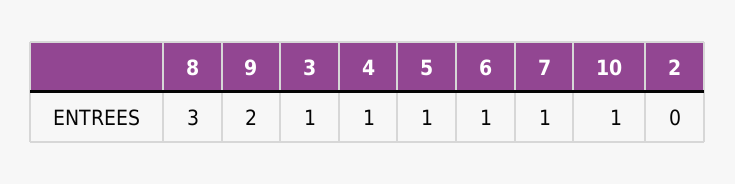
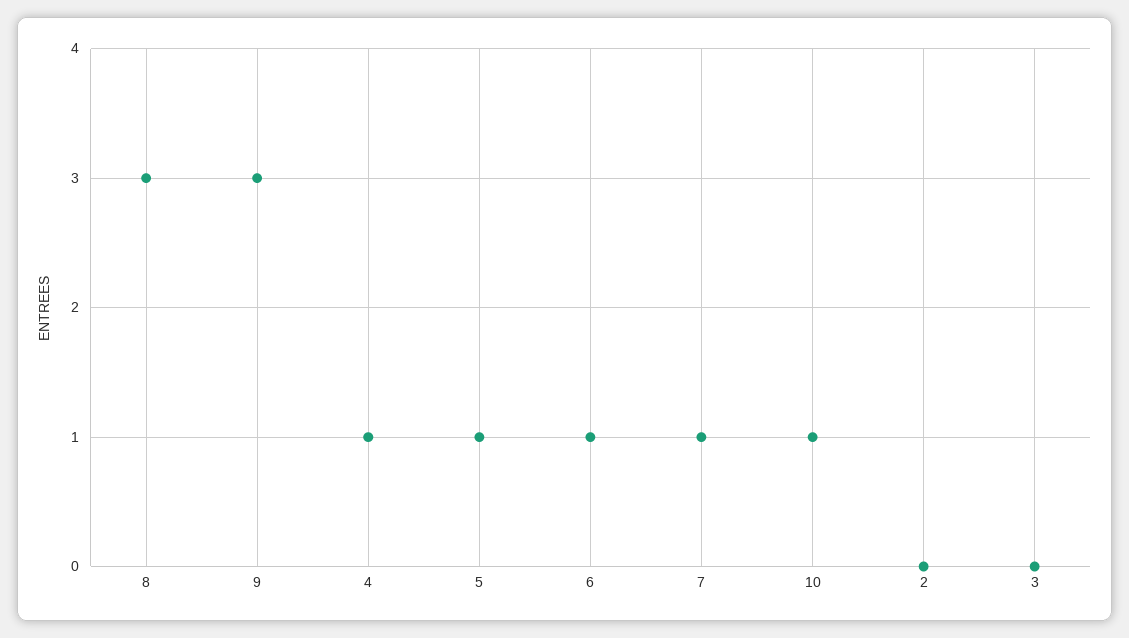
  {
    "8": 3,
-   "9": 2,
+   "9": 3,
-   "3": 1,
+   "3": 0,
    "4": 1,
    "5": 1,
    "6": 1,
    "7": 1,
    "10": 1,
    "2": 0
  }

